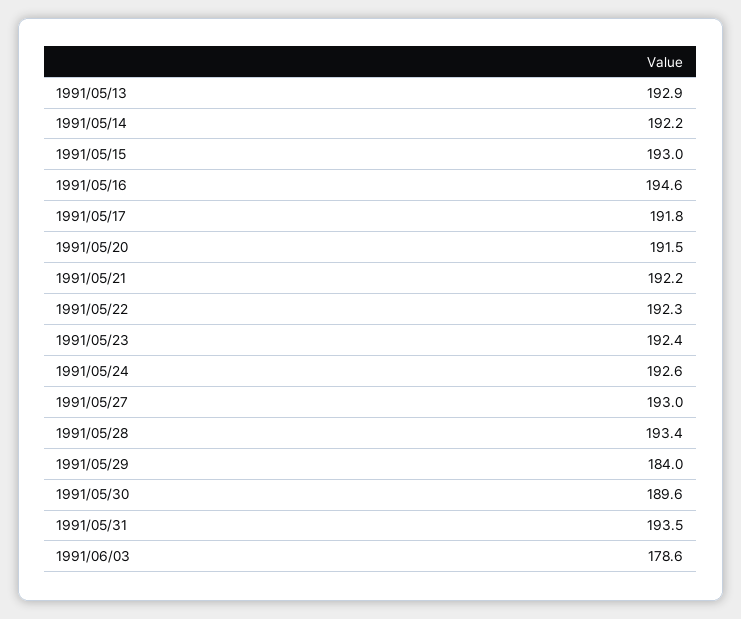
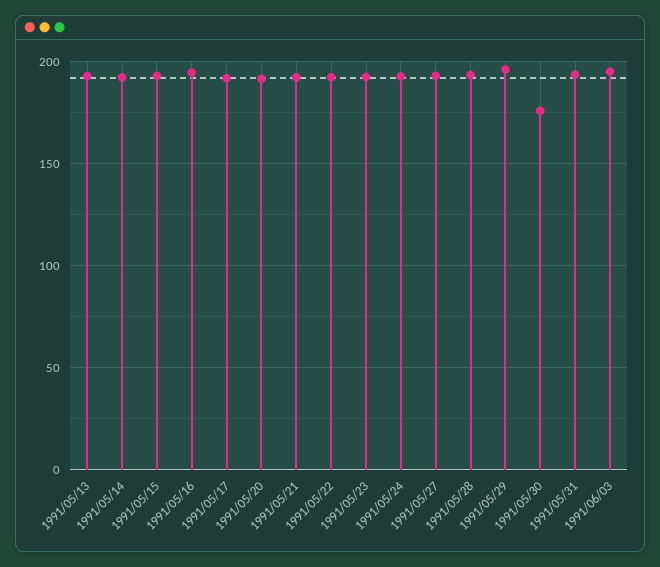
  {
    "1991/05/13": 192.9,
    "1991/05/14": 192.2,
    "1991/05/15": 193,
    "1991/05/16": 194.6,
    "1991/05/17": 191.8,
    "1991/05/20": 191.5,
    "1991/05/21": 192.2,
    "1991/05/22": 192.3,
    "1991/05/23": 192.4,
    "1991/05/24": 192.6,
    "1991/05/27": 193,
    "1991/05/28": 193.4,
-   "1991/05/29": 184,
+   "1991/05/29": 195,
-   "1991/05/30": 189.6,
+   "1991/05/30": 175,
    "1991/05/31": 193.5,
-   "1991/06/03": 178.6
+   "1991/06/03": 195
  }

